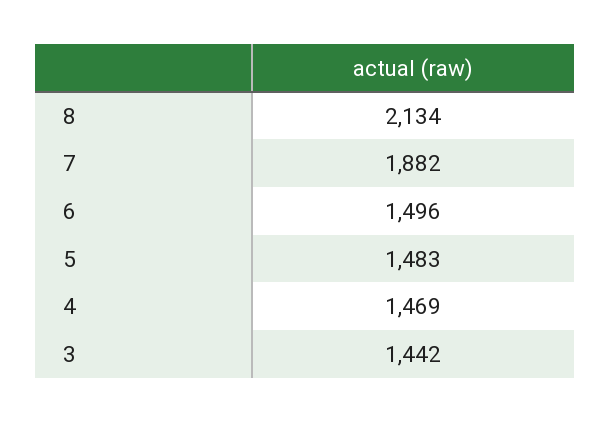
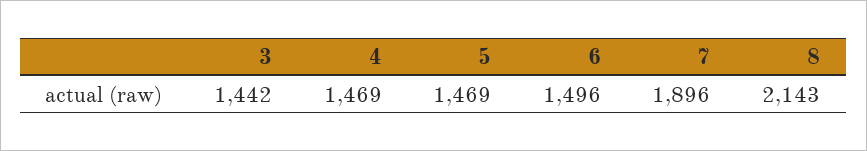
  {
-   "8": 2134,
+   "8": 2143,
-   "7": 1882,
+   "7": 1896,
    "6": 1496,
-   "5": 1483,
+   "5": 1469,
    "4": 1469,
    "3": 1442
  }

